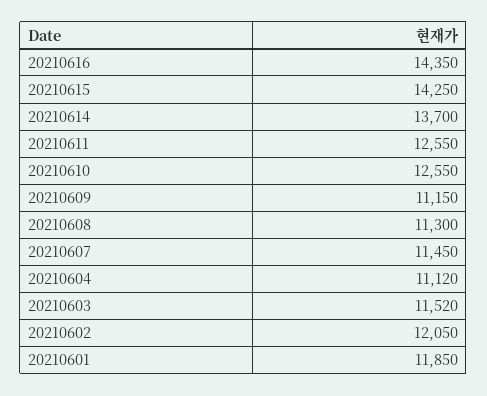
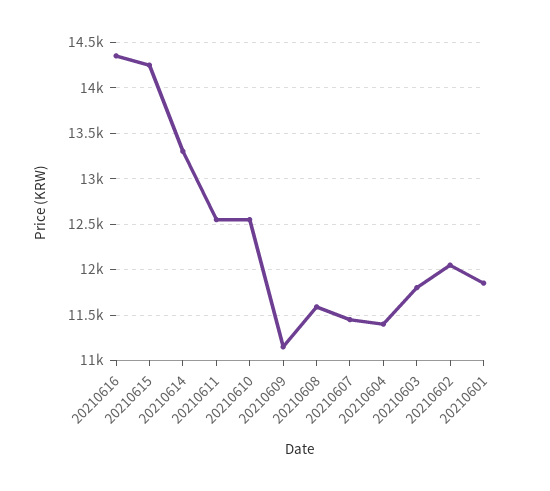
  {
    "20210616": 14350,
    "20210615": 14250,
-   "20210614": 13700,
+   "20210614": 13300,
    "20210611": 12550,
    "20210610": 12550,
    "20210609": 11150,
-   "20210608": 11300,
+   "20210608": 11600,
    "20210607": 11450,
-   "20210604": 11120,
+   "20210604": 11400,
-   "20210603": 11520,
+   "20210603": 11800,
    "20210602": 12050,
    "20210601": 11850
  }

